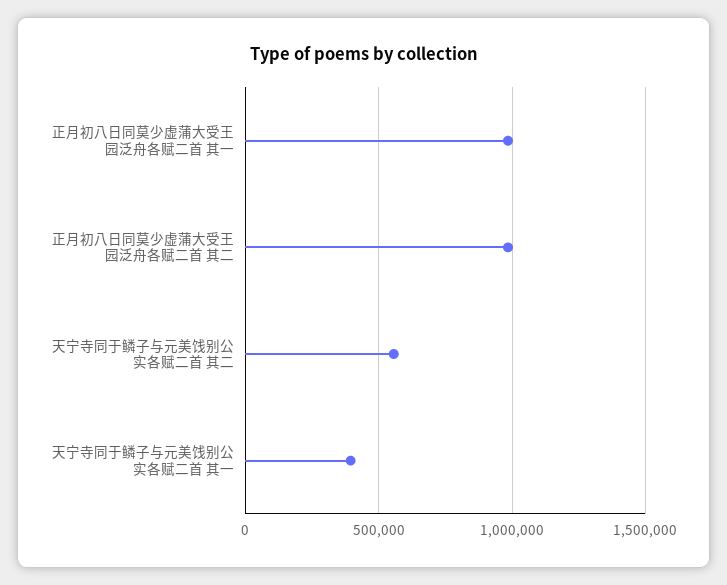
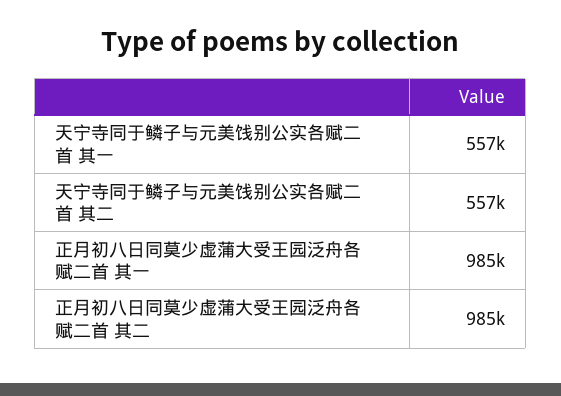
  {
    "正月初八日同莫少虚蒲大受王园泛舟各赋二首 其一": 985000,
    "正月初八日同莫少虚蒲大受王园泛舟各赋二首 其二": 985000,
    "天宁寺同于鳞子与元美饯别公实各赋二首 其二": 557000,
-   "天宁寺同于鳞子与元美饯别公实各赋二首 其一": 400000
+   "天宁寺同于鳞子与元美饯别公实各赋二首 其一": 557000
  }

